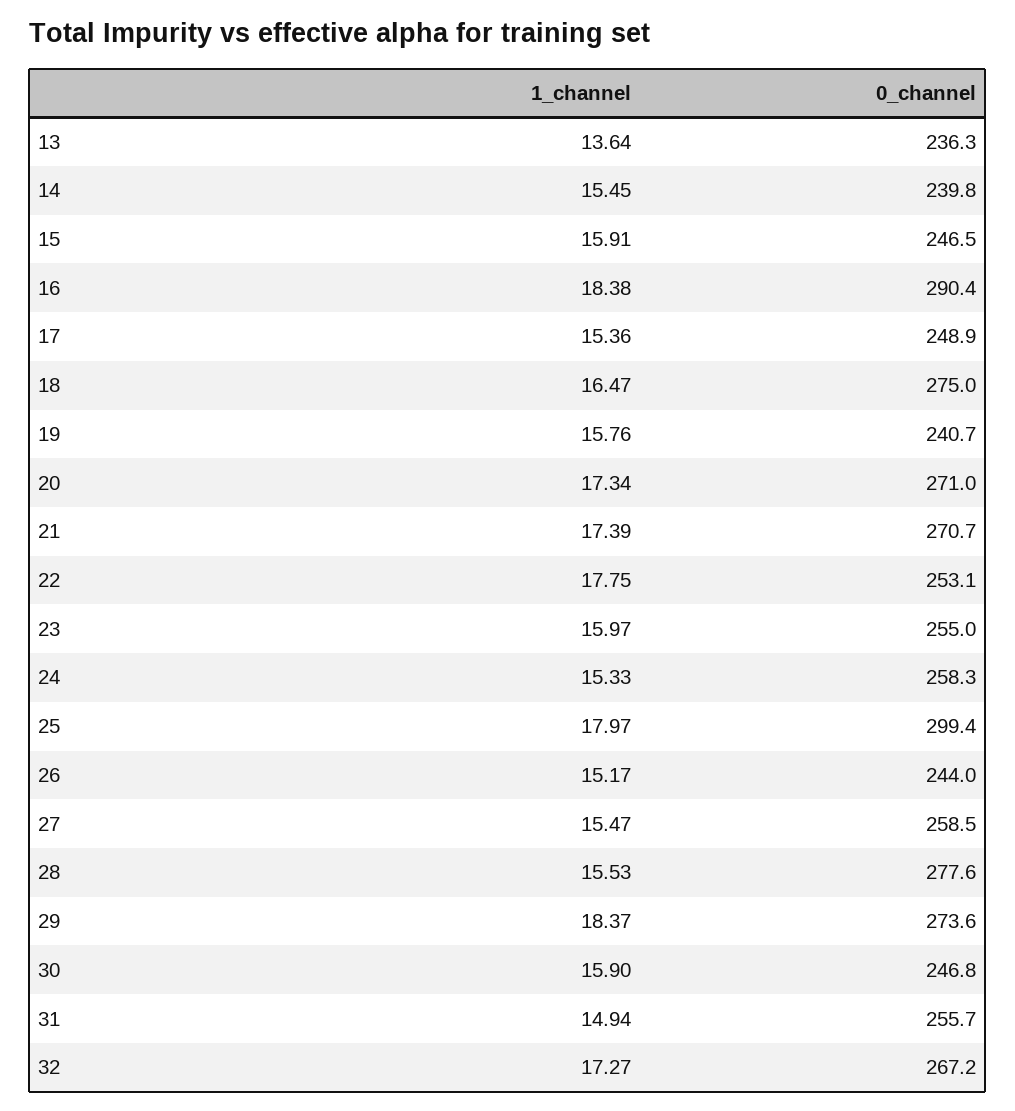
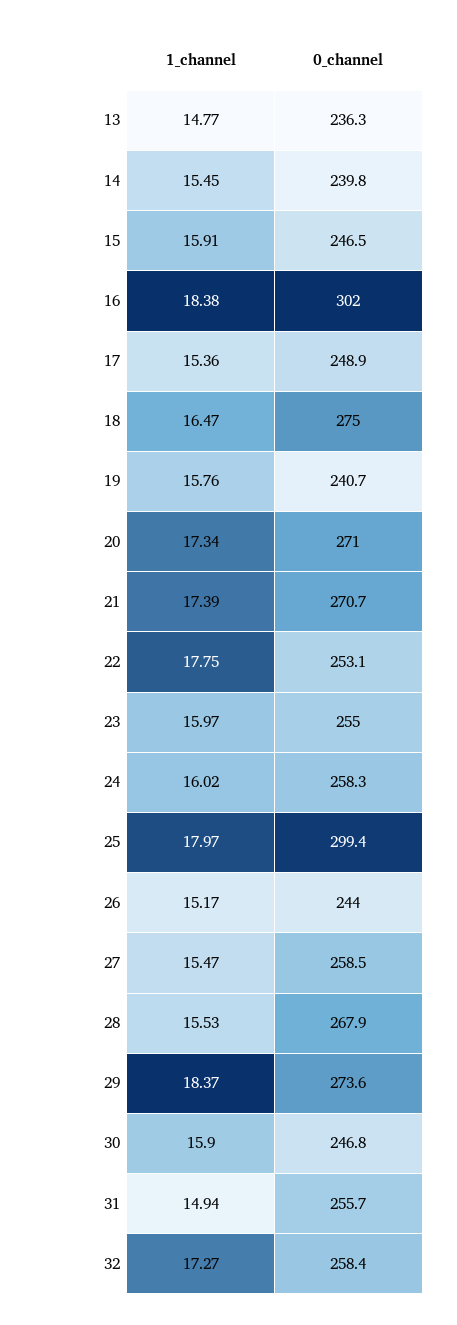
  {
    "1_channel": {
-     "13": 13.64,
+     "13": 14.77,
      "14": 15.45,
      "15": 15.91,
      "16": 18.38,
      "17": 15.36,
      "18": 16.47,
      "19": 15.76,
      "20": 17.34,
      "21": 17.39,
      "22": 17.75,
      "23": 15.97,
-     "24": 15.33,
+     "24": 16.02,
      "25": 17.97,
      "26": 15.17,
      "27": 15.47,
      "28": 15.53,
      "29": 18.37,
      "30": 15.9,
      "31": 14.94,
      "32": 17.27
    },
    "0_channel": {
      "13": 236.3,
      "14": 239.8,
      "15": 246.5,
-     "16": 290.4,
+     "16": 302,
      "17": 248.9,
      "18": 275,
      "19": 240.7,
      "20": 271,
      "21": 270.7,
      "22": 253.1,
      "23": 255,
      "24": 258.3,
      "25": 299.4,
      "26": 244,
      "27": 258.5,
-     "28": 277.6,
+     "28": 267.9,
      "29": 273.6,
      "30": 246.8,
      "31": 255.7,
-     "32": 267.2
+     "32": 258.4
    }
  }

